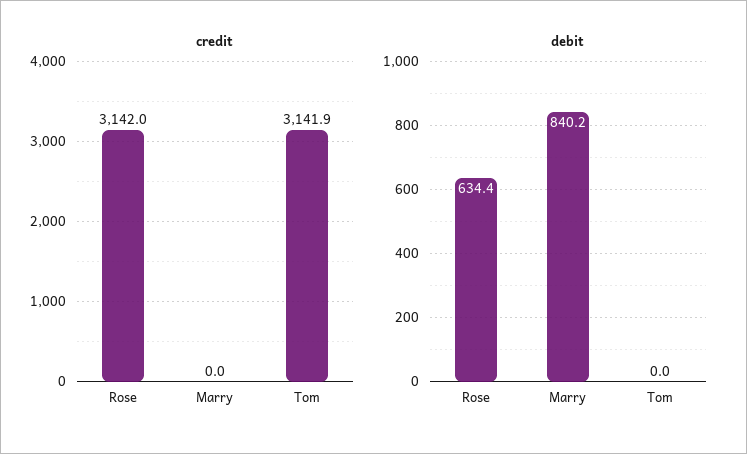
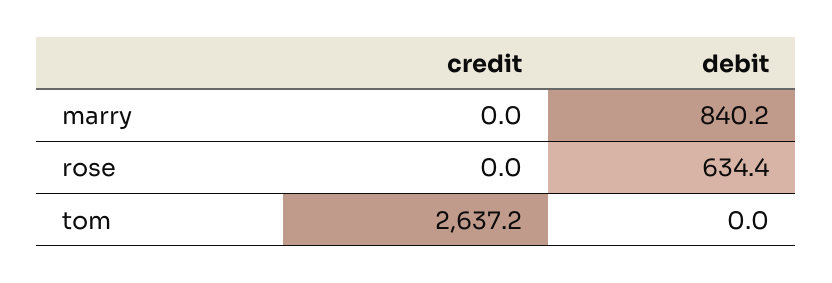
  {
    "credit": {
-     "Rose": 3142,
+     "Rose": 0,
      "Marry": 0,
-     "Tom": 3141.9
+     "Tom": 2637.2
    },
    "debit": {
      "Rose": 634.4,
      "Marry": 840.2,
      "Tom": 0
    }
  }

